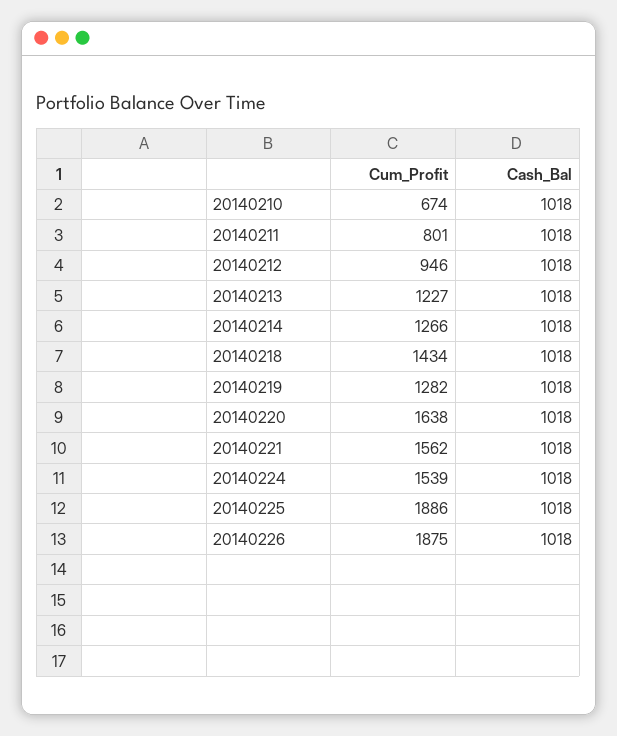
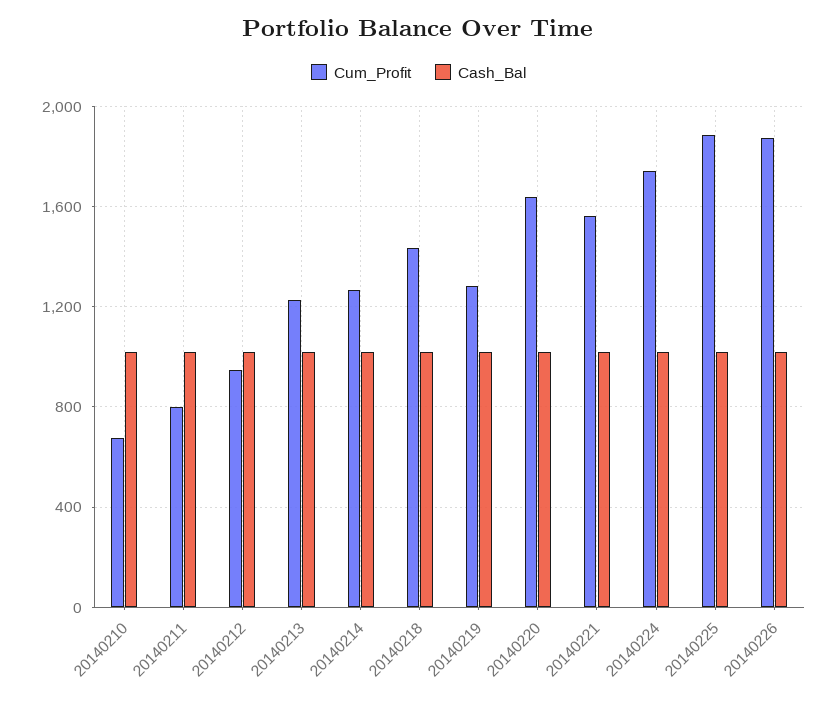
  {
    "Cum_Profit": {
      "20140210": 674,
      "20140211": 801,
      "20140212": 946,
      "20140213": 1227,
      "20140214": 1266,
      "20140218": 1434,
      "20140219": 1282,
      "20140220": 1638,
      "20140221": 1562,
-     "20140224": 1539,
+     "20140224": 1750,
      "20140225": 1886,
      "20140226": 1875
    },
    "Cash_Bal": {
      "20140210": 1018,
      "20140211": 1018,
      "20140212": 1018,
      "20140213": 1018,
      "20140214": 1018,
      "20140218": 1018,
      "20140219": 1018,
      "20140220": 1018,
      "20140221": 1018,
      "20140224": 1018,
      "20140225": 1018,
      "20140226": 1018
    }
  }

